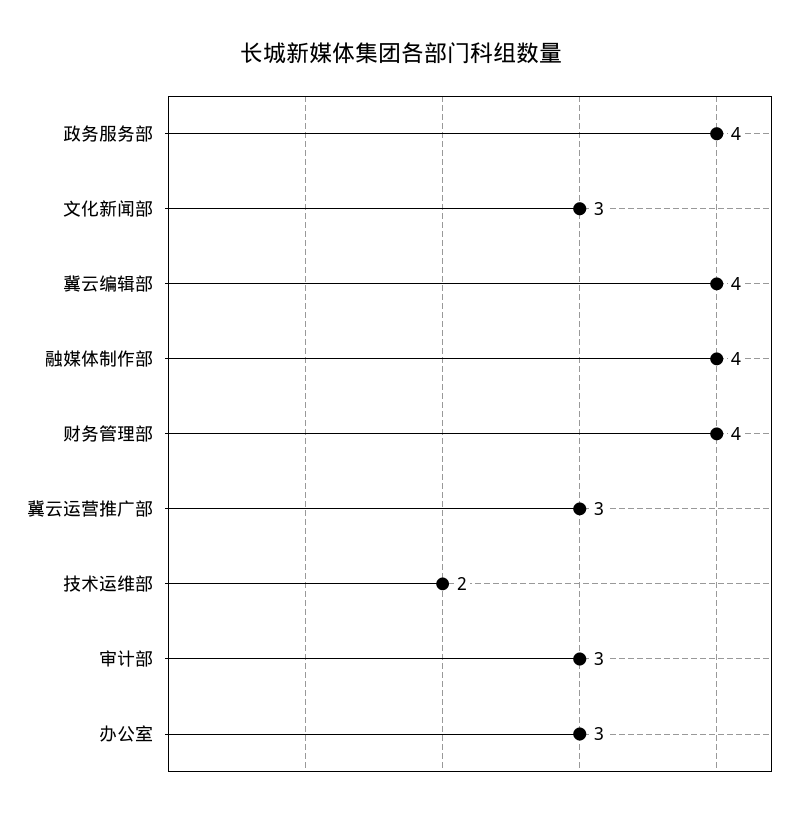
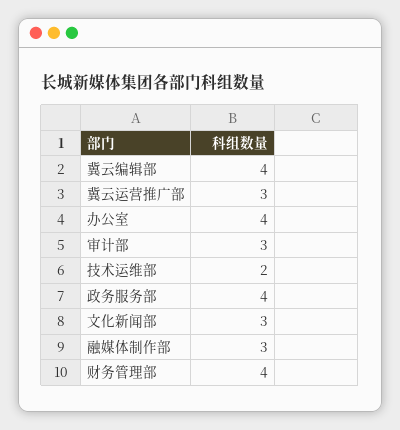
  {
    "政务服务部": 4,
    "文化新闻部": 3,
    "冀云编辑部": 4,
-   "融媒体制作部": 4,
+   "融媒体制作部": 3,
    "财务管理部": 4,
    "冀云运营推广部": 3,
    "技术运维部": 2,
    "审计部": 3,
-   "办公室": 3
+   "办公室": 4
  }

